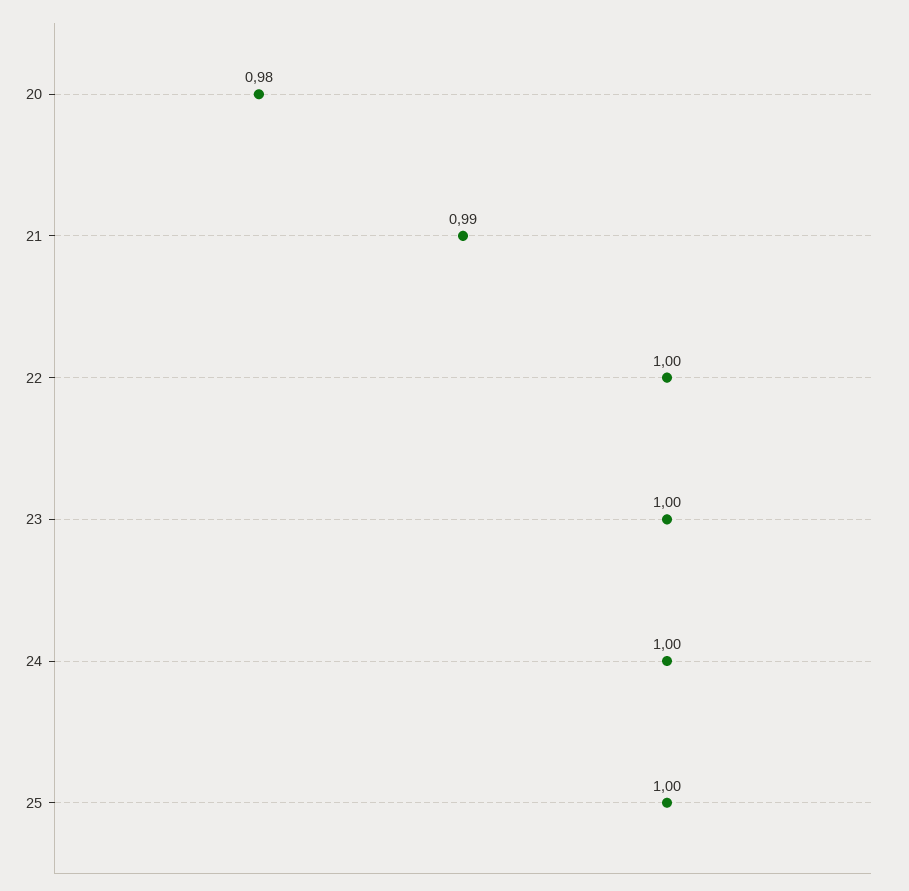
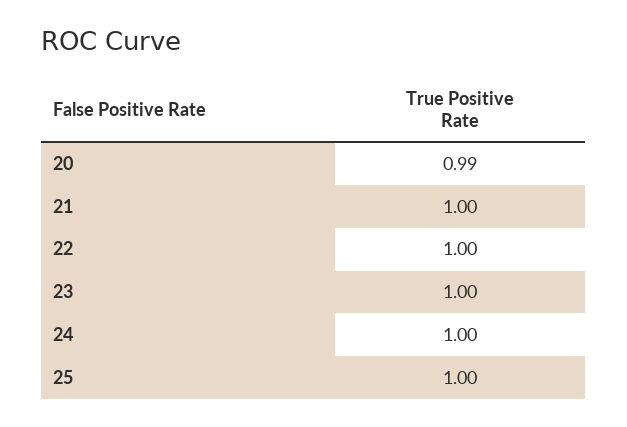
  {
-   "20": 0.98,
+   "20": 0.99,
-   "21": 0.99,
+   "21": 1,
    "22": 1,
    "23": 1,
    "24": 1,
    "25": 1
  }

